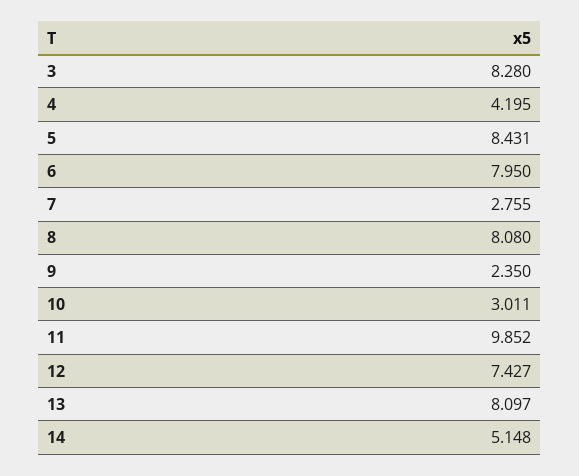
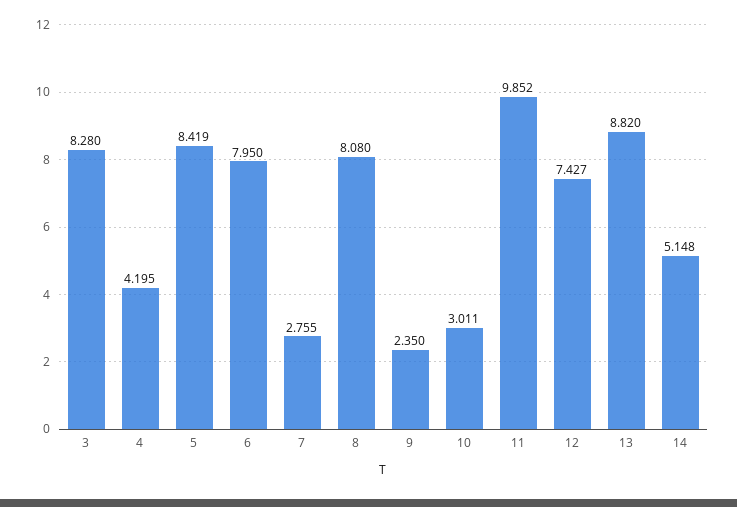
  {
    "3": 8.28,
    "4": 4.195,
-   "5": 8.431,
+   "5": 8.419,
    "6": 7.95,
    "7": 2.755,
    "8": 8.08,
    "9": 2.35,
    "10": 3.011,
    "11": 9.852,
    "12": 7.427,
-   "13": 8.097,
+   "13": 8.82,
    "14": 5.148
  }

